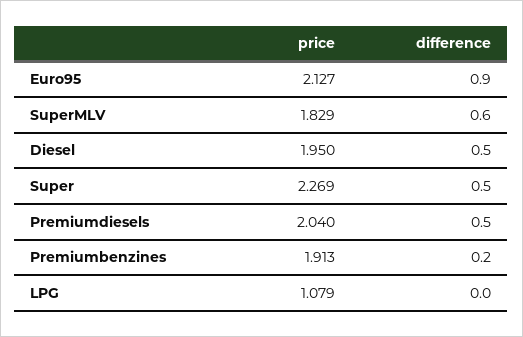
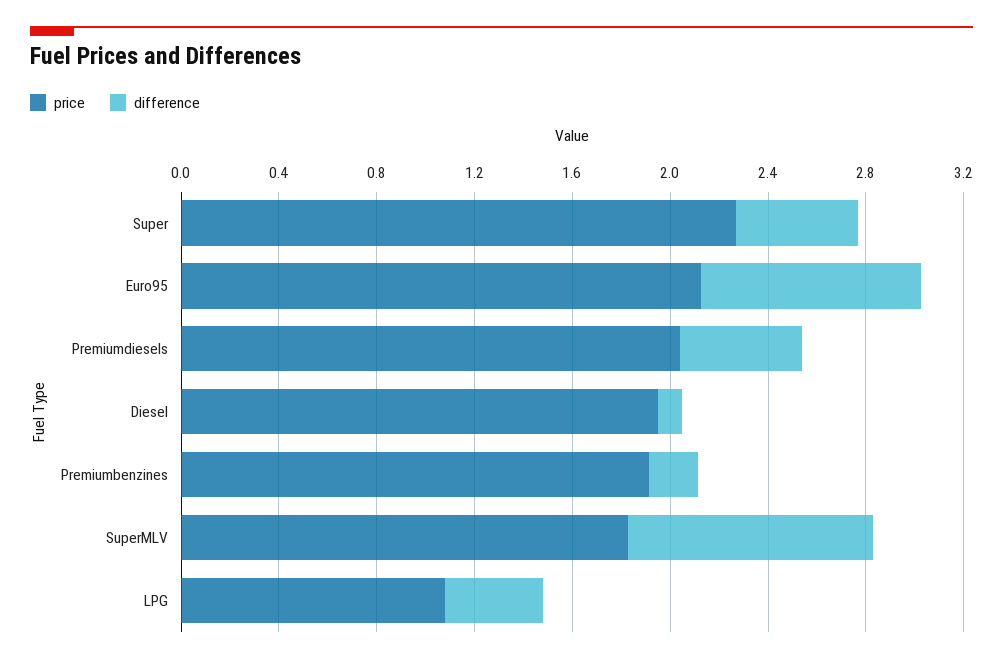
  {
    "price": {
      "Euro95": 2.127,
      "SuperMLV": 1.829,
      "Diesel": 1.95,
      "Super": 2.269,
      "Premiumdiesels": 2.04,
      "Premiumbenzines": 1.913,
      "LPG": 1.079
    },
    "difference": {
      "Euro95": 0.9,
-     "SuperMLV": 0.6,
+     "SuperMLV": 1,
-     "Diesel": 0.5,
+     "Diesel": 0.1,
      "Super": 0.5,
      "Premiumdiesels": 0.5,
      "Premiumbenzines": 0.2,
-     "LPG": 0
+     "LPG": 0.4
    }
  }

